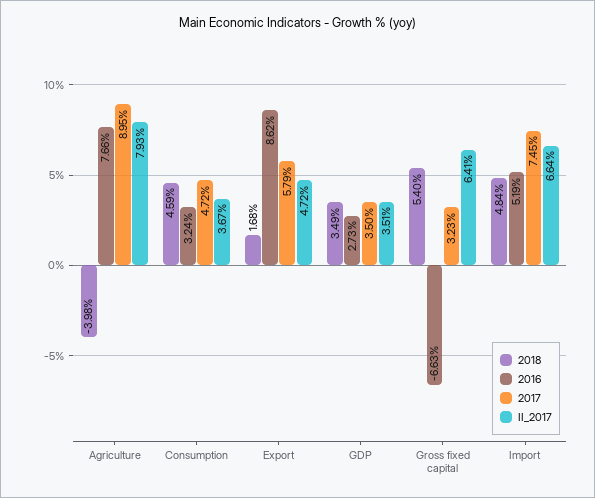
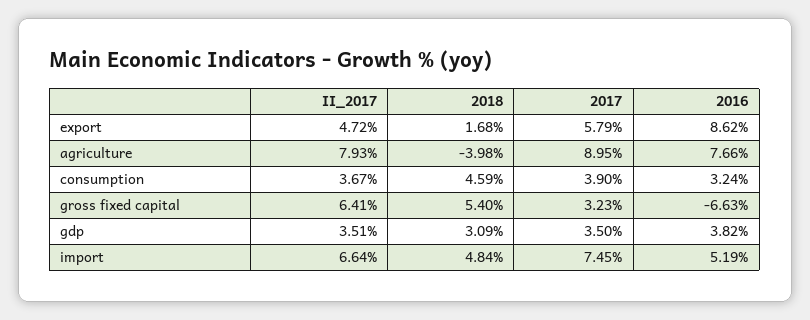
  {
    "2018": {
      "Agriculture": -3.98,
      "Consumption": 4.59,
      "Export": 1.68,
-     "GDP": 3.49,
+     "GDP": 3.09,
      "Gross fixed capital": 5.4,
      "Import": 4.84
    },
    "2016": {
      "Agriculture": 7.66,
      "Consumption": 3.24,
      "Export": 8.62,
-     "GDP": 2.73,
+     "GDP": 3.82,
      "Gross fixed capital": -6.63,
      "Import": 5.19
    },
    "2017": {
      "Agriculture": 8.95,
-     "Consumption": 4.72,
+     "Consumption": 3.9,
      "Export": 5.79,
      "GDP": 3.5,
      "Gross fixed capital": 3.23,
      "Import": 7.45
    },
    "II_2017": {
      "Agriculture": 7.93,
      "Consumption": 3.67,
      "Export": 4.72,
      "GDP": 3.51,
      "Gross fixed capital": 6.41,
      "Import": 6.64
    }
  }

